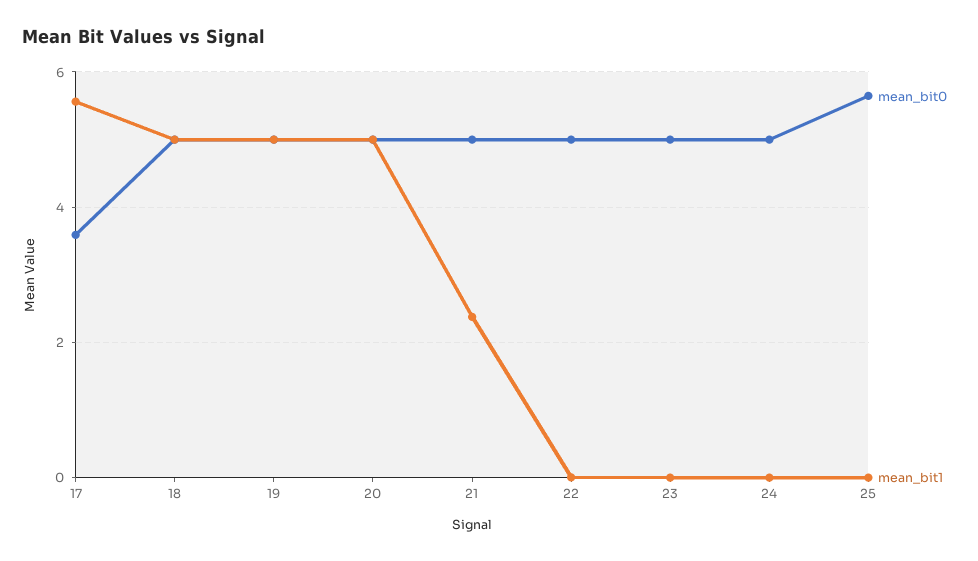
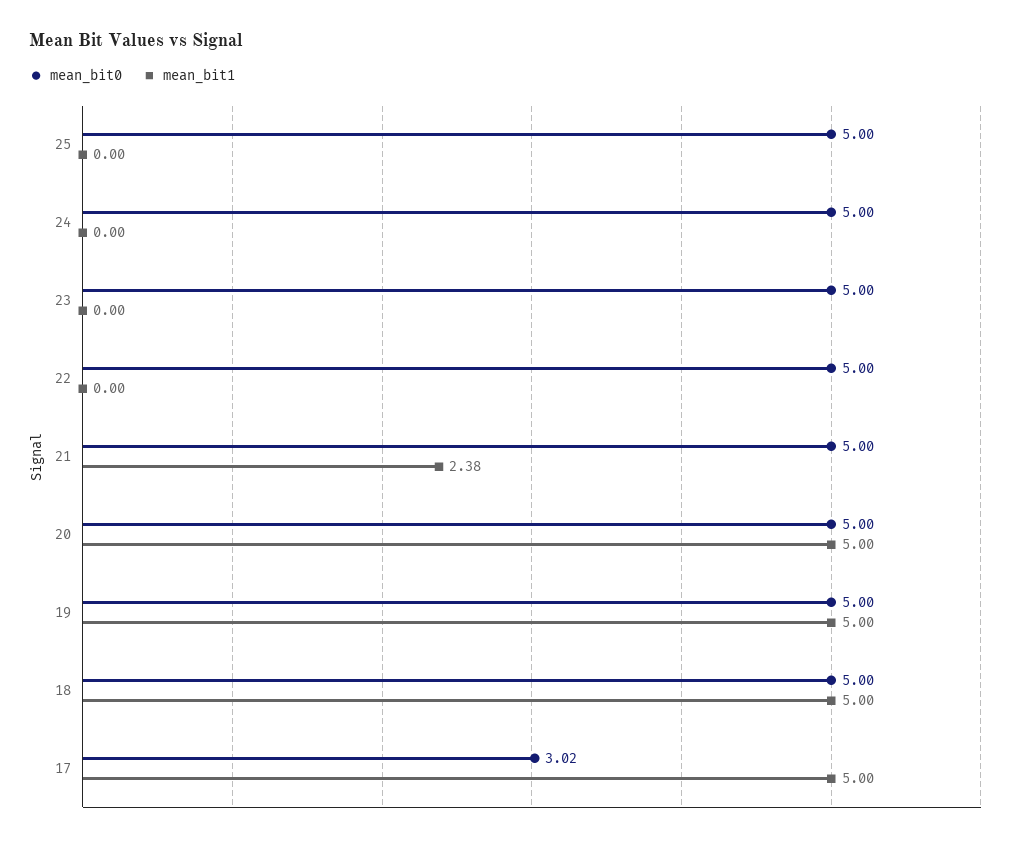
  {
    "mean_bit0": {
-     "17": 3.6,
+     "17": 3.02,
      "18": 5,
      "19": 5,
      "20": 5,
      "21": 5,
      "22": 5,
      "23": 5,
      "24": 5,
-     "25": 5.6
+     "25": 5
    },
    "mean_bit1": {
-     "17": 5.6,
+     "17": 5,
      "18": 5,
      "19": 5,
      "20": 5,
      "21": 2.38,
      "22": 0,
      "23": 0,
      "24": 0,
      "25": 0
    }
  }

